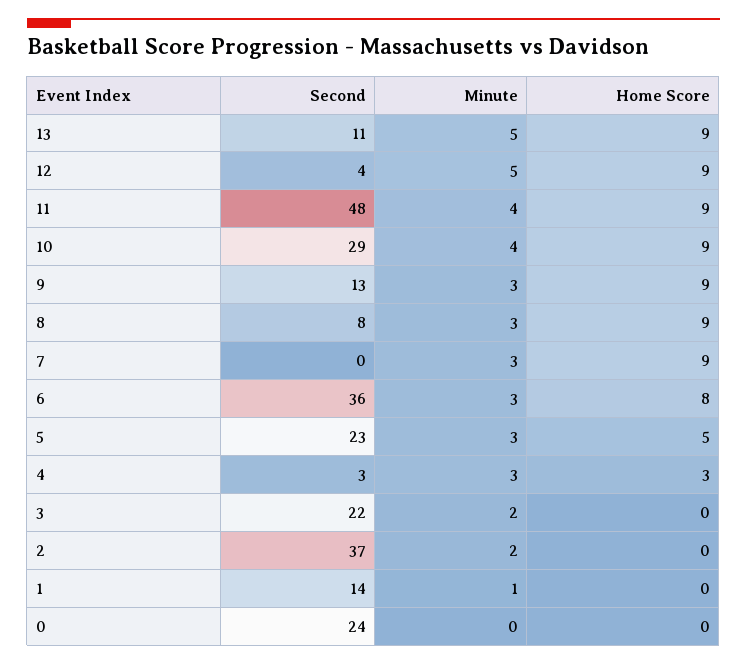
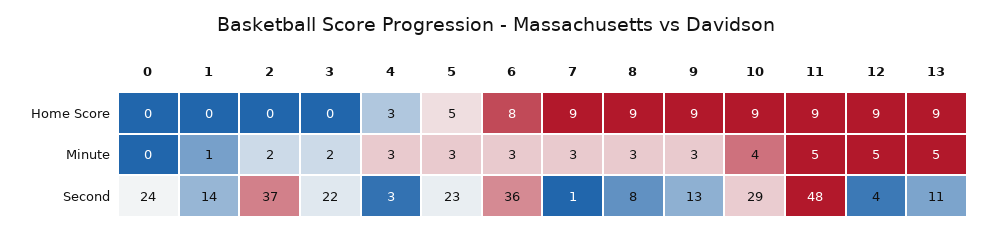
  {
    "Second": {
      "13": 11,
      "12": 4,
      "11": 48,
      "10": 29,
      "9": 13,
      "8": 8,
-     "7": 0,
+     "7": 1,
      "6": 36,
      "5": 23,
      "4": 3,
      "3": 22,
      "2": 37,
      "1": 14,
      "0": 24
    },
    "Minute": {
      "13": 5,
      "12": 5,
-     "11": 4,
+     "11": 5,
      "10": 4,
      "9": 3,
      "8": 3,
      "7": 3,
      "6": 3,
      "5": 3,
      "4": 3,
      "3": 2,
      "2": 2,
      "1": 1,
      "0": 0
    },
    "Home Score": {
      "13": 9,
      "12": 9,
      "11": 9,
      "10": 9,
      "9": 9,
      "8": 9,
      "7": 9,
      "6": 8,
      "5": 5,
      "4": 3,
      "3": 0,
      "2": 0,
      "1": 0,
      "0": 0
    }
  }

